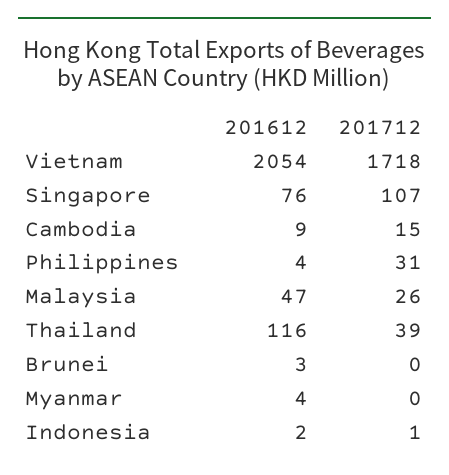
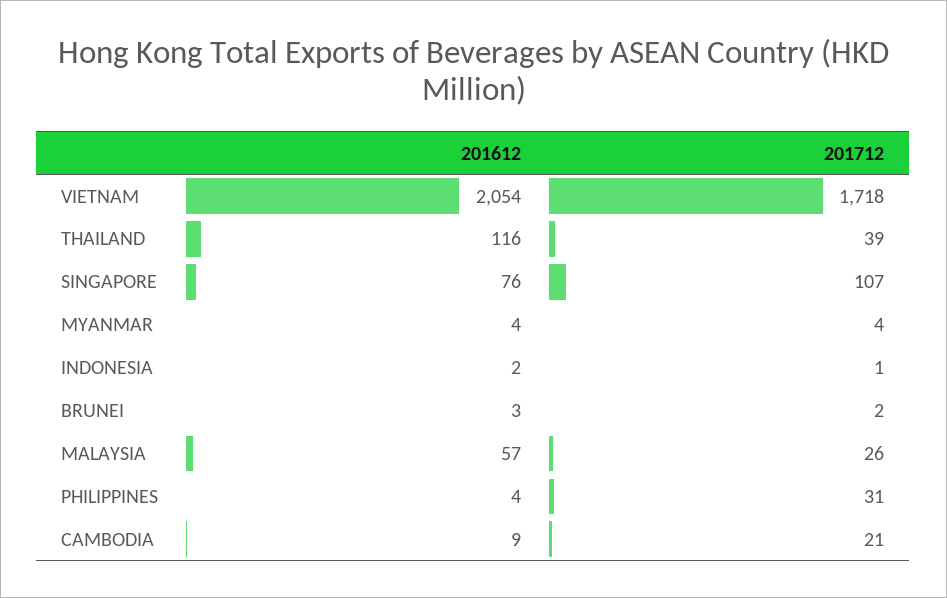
  {
    "201612": {
      "Vietnam": 2054,
      "Singapore": 76,
      "Cambodia": 9,
      "Philippines": 4,
-     "Malaysia": 47,
+     "Malaysia": 57,
      "Thailand": 116,
      "Brunei": 3,
      "Myanmar": 4,
      "Indonesia": 2
    },
    "201712": {
      "Vietnam": 1718,
      "Singapore": 107,
-     "Cambodia": 15,
+     "Cambodia": 21,
      "Philippines": 31,
      "Malaysia": 26,
      "Thailand": 39,
-     "Brunei": 0,
+     "Brunei": 2,
-     "Myanmar": 0,
+     "Myanmar": 4,
      "Indonesia": 1
    }
  }

